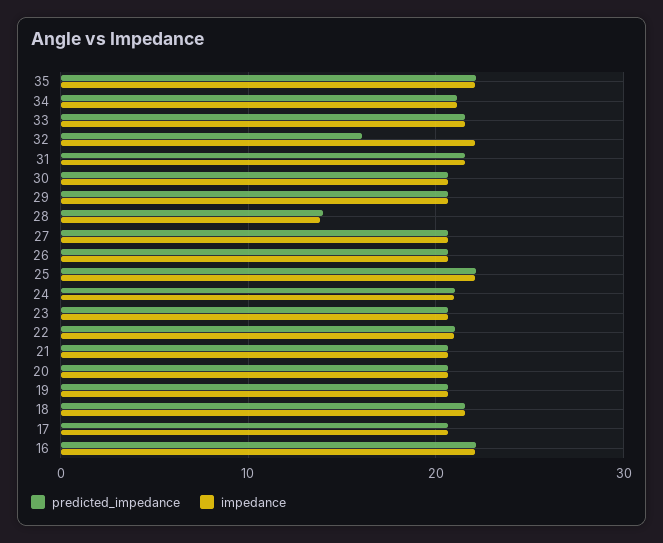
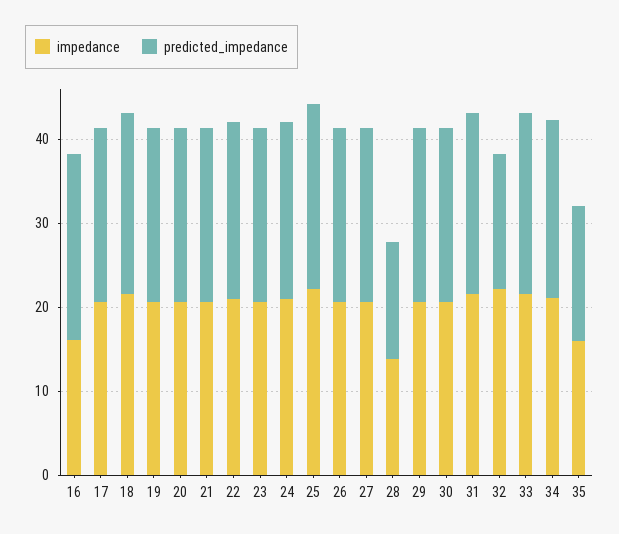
  {
    "predicted_impedance": {
-     "35": 22,
+     "35": 16,
      "34": 21,
      "33": 22,
      "32": 16,
      "31": 22,
      "30": 21,
      "29": 21,
      "28": 14,
      "27": 21,
      "26": 21,
      "25": 22,
      "24": 21,
      "23": 21,
      "22": 21,
      "21": 21,
      "20": 21,
      "19": 21,
      "18": 22,
      "17": 21,
      "16": 22
    },
    "impedance": {
-     "35": 22,
+     "35": 16,
      "34": 21,
      "33": 22,
      "32": 22,
      "31": 22,
      "30": 21,
      "29": 21,
      "28": 14,
      "27": 21,
      "26": 21,
      "25": 22,
      "24": 21,
      "23": 21,
      "22": 21,
      "21": 21,
      "20": 21,
      "19": 21,
      "18": 22,
      "17": 21,
-     "16": 22
+     "16": 16
    }
  }

